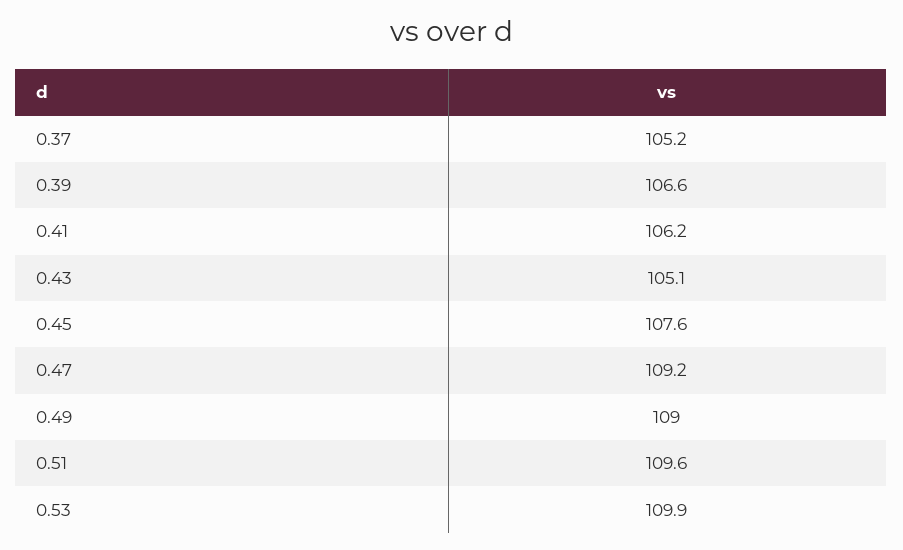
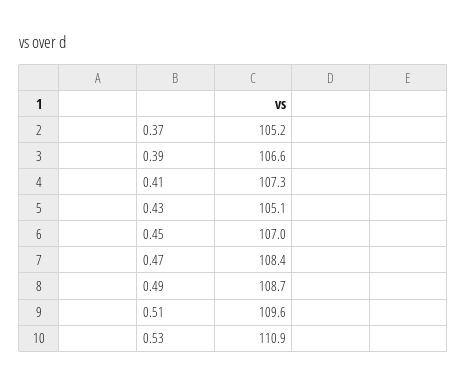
  {
    "0.37": 105.2,
    "0.39": 106.6,
-   "0.41": 106.2,
+   "0.41": 107.3,
    "0.43": 105.1,
-   "0.45": 107.6,
+   "0.45": 107,
-   "0.47": 109.2,
+   "0.47": 108.4,
-   "0.49": 109,
+   "0.49": 108.7,
    "0.51": 109.6,
-   "0.53": 109.9
+   "0.53": 110.9
  }

